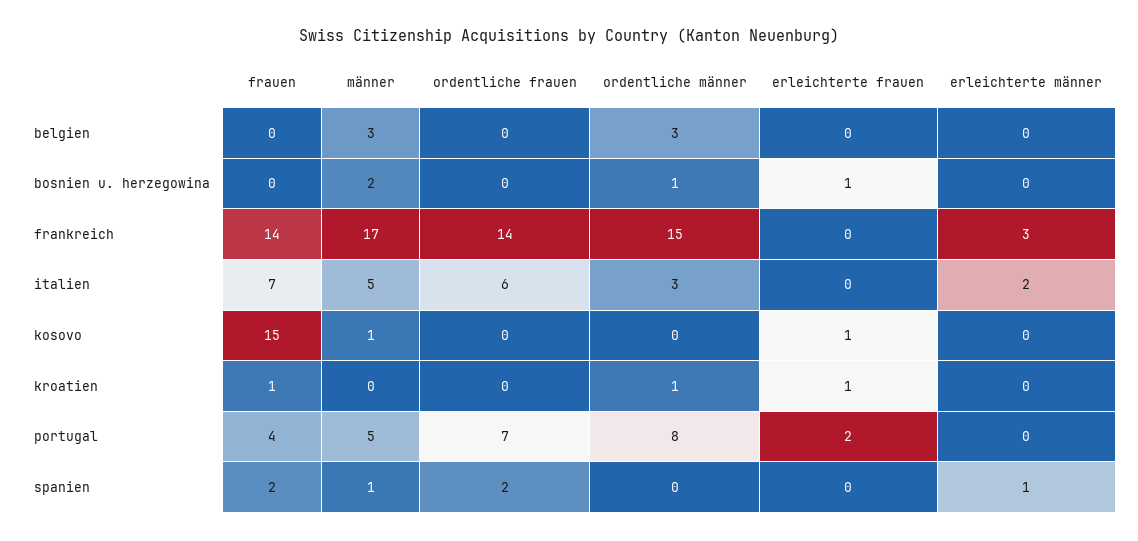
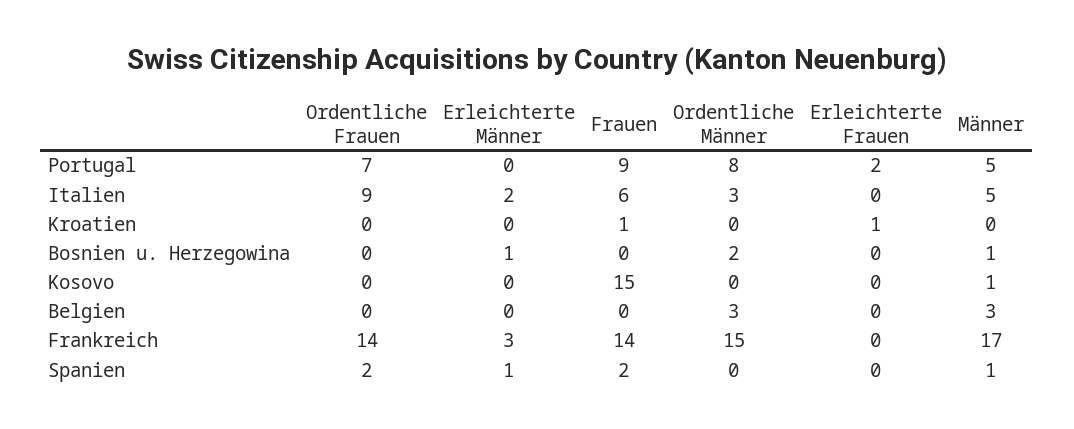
  {
    "frauen": {
      "belgien": 0,
      "bosnien u. herzegowina": 0,
      "frankreich": 14,
-     "italien": 7,
+     "italien": 6,
      "kosovo": 15,
      "kroatien": 1,
-     "portugal": 4,
+     "portugal": 9,
      "spanien": 2
    },
    "männer": {
      "belgien": 3,
-     "bosnien u. herzegowina": 2,
+     "bosnien u. herzegowina": 1,
      "frankreich": 17,
      "italien": 5,
      "kosovo": 1,
      "kroatien": 0,
      "portugal": 5,
      "spanien": 1
    },
    "ordentliche frauen": {
      "belgien": 0,
      "bosnien u. herzegowina": 0,
      "frankreich": 14,
-     "italien": 6,
+     "italien": 9,
      "kosovo": 0,
      "kroatien": 0,
      "portugal": 7,
      "spanien": 2
    },
    "ordentliche männer": {
      "belgien": 3,
-     "bosnien u. herzegowina": 1,
+     "bosnien u. herzegowina": 2,
      "frankreich": 15,
      "italien": 3,
      "kosovo": 0,
-     "kroatien": 1,
+     "kroatien": 0,
      "portugal": 8,
      "spanien": 0
    },
    "erleichterte frauen": {
      "belgien": 0,
-     "bosnien u. herzegowina": 1,
+     "bosnien u. herzegowina": 0,
      "frankreich": 0,
      "italien": 0,
-     "kosovo": 1,
+     "kosovo": 0,
      "kroatien": 1,
      "portugal": 2,
      "spanien": 0
    },
    "erleichterte männer": {
      "belgien": 0,
-     "bosnien u. herzegowina": 0,
+     "bosnien u. herzegowina": 1,
      "frankreich": 3,
      "italien": 2,
      "kosovo": 0,
      "kroatien": 0,
      "portugal": 0,
      "spanien": 1
    }
  }

